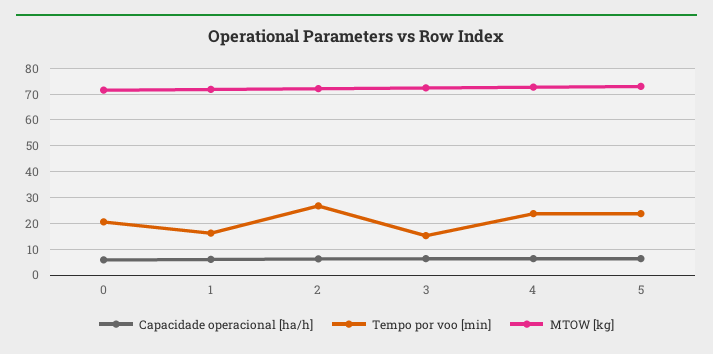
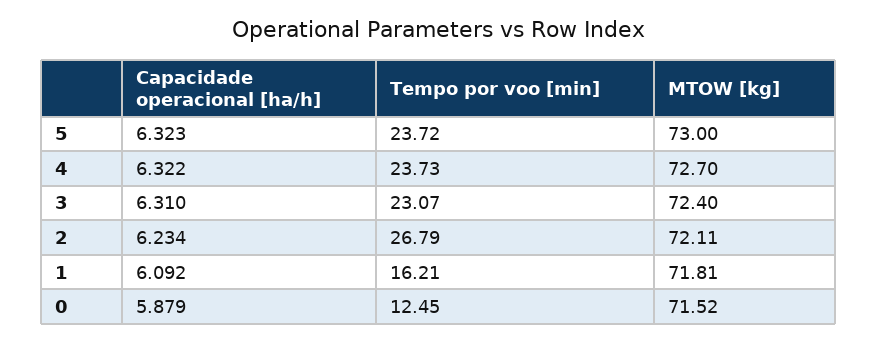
  {
    "Capacidade operacional [ha/h]": {
      "0": 5.879,
      "1": 6.092,
      "2": 6.234,
      "3": 6.31,
      "4": 6.322,
      "5": 6.323
    },
    "Tempo por voo [min]": {
-     "0": 20,
+     "0": 12.45,
      "1": 16.21,
      "2": 26.79,
-     "3": 15,
+     "3": 23.07,
      "4": 23.73,
      "5": 23.72
    },
    "MTOW [kg]": {
      "0": 71.52,
      "1": 71.81,
      "2": 72.11,
      "3": 72.4,
      "4": 72.7,
      "5": 73
    }
  }

